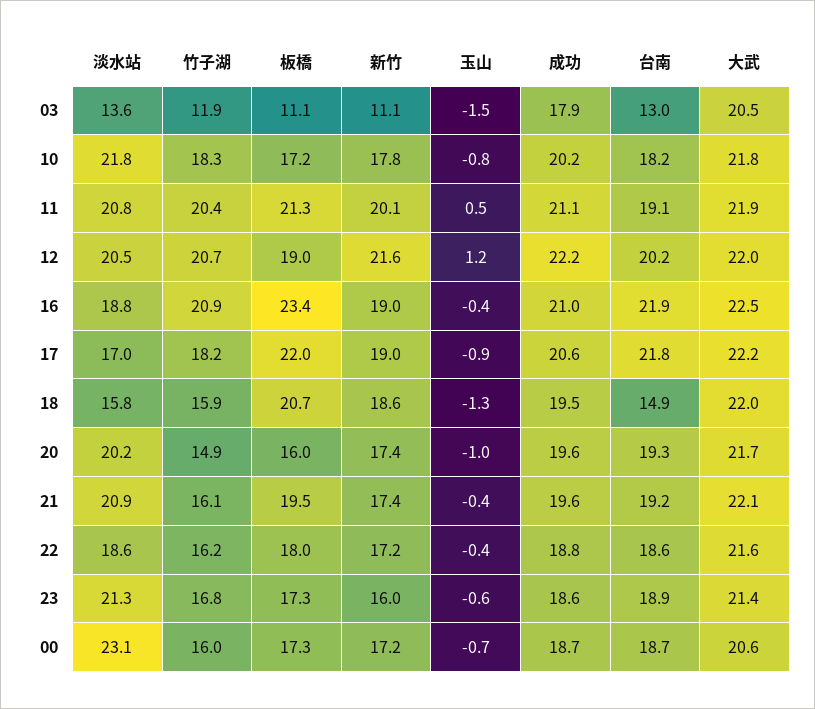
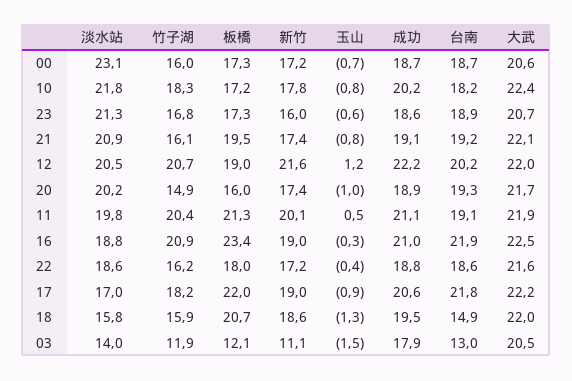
  {
    "淡水站": {
-     "03": 13.6,
+     "03": 14,
      "10": 21.8,
-     "11": 20.8,
+     "11": 19.8,
      "12": 20.5,
      "16": 18.8,
      "17": 17,
      "18": 15.8,
      "20": 20.2,
      "21": 20.9,
      "22": 18.6,
      "23": 21.3,
      "00": 23.1
    },
    "竹子湖": {
      "03": 11.9,
      "10": 18.3,
      "11": 20.4,
      "12": 20.7,
      "16": 20.9,
      "17": 18.2,
      "18": 15.9,
      "20": 14.9,
      "21": 16.1,
      "22": 16.2,
      "23": 16.8,
      "00": 16
    },
    "板橋": {
-     "03": 11.1,
+     "03": 12.1,
      "10": 17.2,
      "11": 21.3,
      "12": 19,
      "16": 23.4,
      "17": 22,
      "18": 20.7,
      "20": 16,
      "21": 19.5,
      "22": 18,
      "23": 17.3,
      "00": 17.3
    },
    "新竹": {
      "03": 11.1,
      "10": 17.8,
      "11": 20.1,
      "12": 21.6,
      "16": 19,
      "17": 19,
      "18": 18.6,
      "20": 17.4,
      "21": 17.4,
      "22": 17.2,
      "23": 16,
      "00": 17.2
    },
    "玉山": {
      "03": -1.5,
      "10": -0.8,
      "11": 0.5,
      "12": 1.2,
-     "16": -0.4,
+     "16": -0.3,
      "17": -0.9,
      "18": -1.3,
      "20": -1,
-     "21": -0.4,
+     "21": -0.8,
      "22": -0.4,
      "23": -0.6,
      "00": -0.7
    },
    "成功": {
      "03": 17.9,
      "10": 20.2,
      "11": 21.1,
      "12": 22.2,
      "16": 21,
      "17": 20.6,
      "18": 19.5,
-     "20": 19.6,
+     "20": 18.9,
-     "21": 19.6,
+     "21": 19.1,
      "22": 18.8,
      "23": 18.6,
      "00": 18.7
    },
    "台南": {
      "03": 13,
      "10": 18.2,
      "11": 19.1,
      "12": 20.2,
      "16": 21.9,
      "17": 21.8,
      "18": 14.9,
      "20": 19.3,
      "21": 19.2,
      "22": 18.6,
      "23": 18.9,
      "00": 18.7
    },
    "大武": {
      "03": 20.5,
-     "10": 21.8,
+     "10": 22.4,
      "11": 21.9,
      "12": 22,
      "16": 22.5,
      "17": 22.2,
      "18": 22,
      "20": 21.7,
      "21": 22.1,
      "22": 21.6,
-     "23": 21.4,
+     "23": 20.7,
      "00": 20.6
    }
  }

